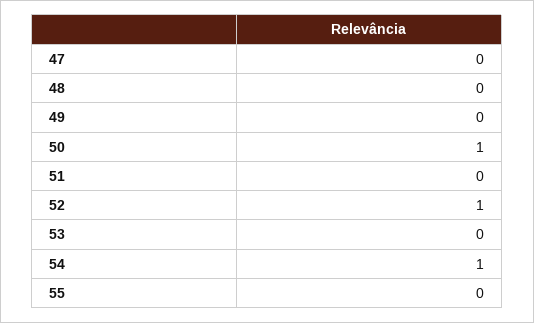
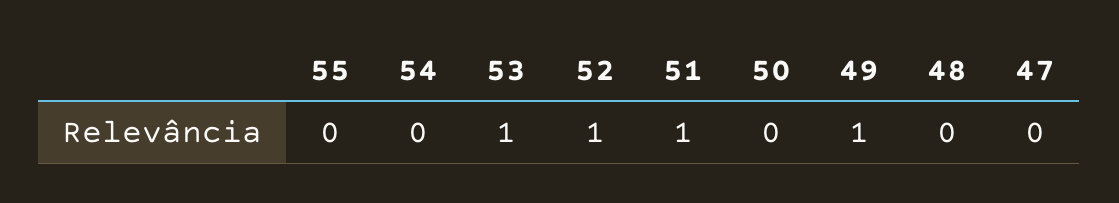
  {
    "47": 0,
    "48": 0,
-   "49": 0,
+   "49": 1,
-   "50": 1,
+   "50": 0,
-   "51": 0,
+   "51": 1,
    "52": 1,
-   "53": 0,
+   "53": 1,
-   "54": 1,
+   "54": 0,
    "55": 0
  }

